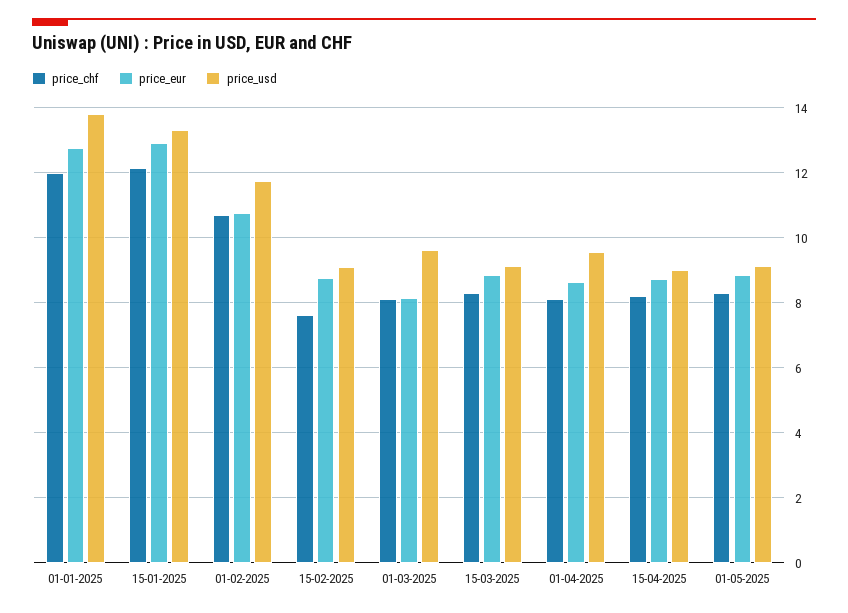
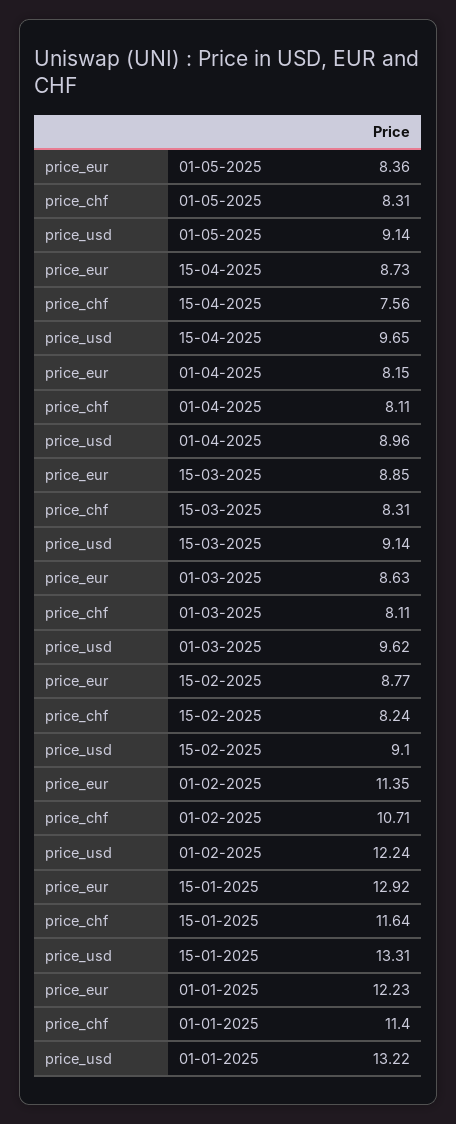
  {
    "price_chf": {
-     "01-01-2025": 12,
+     "01-01-2025": 11.4,
-     "15-01-2025": 12.2,
+     "15-01-2025": 11.64,
      "01-02-2025": 10.71,
-     "15-02-2025": 7.6,
+     "15-02-2025": 8.24,
      "01-03-2025": 8.11,
      "15-03-2025": 8.31,
      "01-04-2025": 8.11,
-     "15-04-2025": 8.2,
+     "15-04-2025": 7.56,
      "01-05-2025": 8.31
    },
    "price_eur": {
-     "01-01-2025": 12.8,
+     "01-01-2025": 12.23,
      "15-01-2025": 12.92,
-     "01-02-2025": 10.8,
+     "01-02-2025": 11.35,
      "15-02-2025": 8.77,
-     "01-03-2025": 8.2,
+     "01-03-2025": 8.63,
      "15-03-2025": 8.85,
-     "01-04-2025": 8.6,
+     "01-04-2025": 8.15,
      "15-04-2025": 8.73,
-     "01-05-2025": 8.8
+     "01-05-2025": 8.36
    },
    "price_usd": {
-     "01-01-2025": 13.8,
+     "01-01-2025": 13.22,
      "15-01-2025": 13.31,
-     "01-02-2025": 11.8,
+     "01-02-2025": 12.24,
      "15-02-2025": 9.1,
      "01-03-2025": 9.62,
      "15-03-2025": 9.14,
-     "01-04-2025": 9.6,
+     "01-04-2025": 8.96,
-     "15-04-2025": 9,
+     "15-04-2025": 9.65,
      "01-05-2025": 9.14
    }
  }

